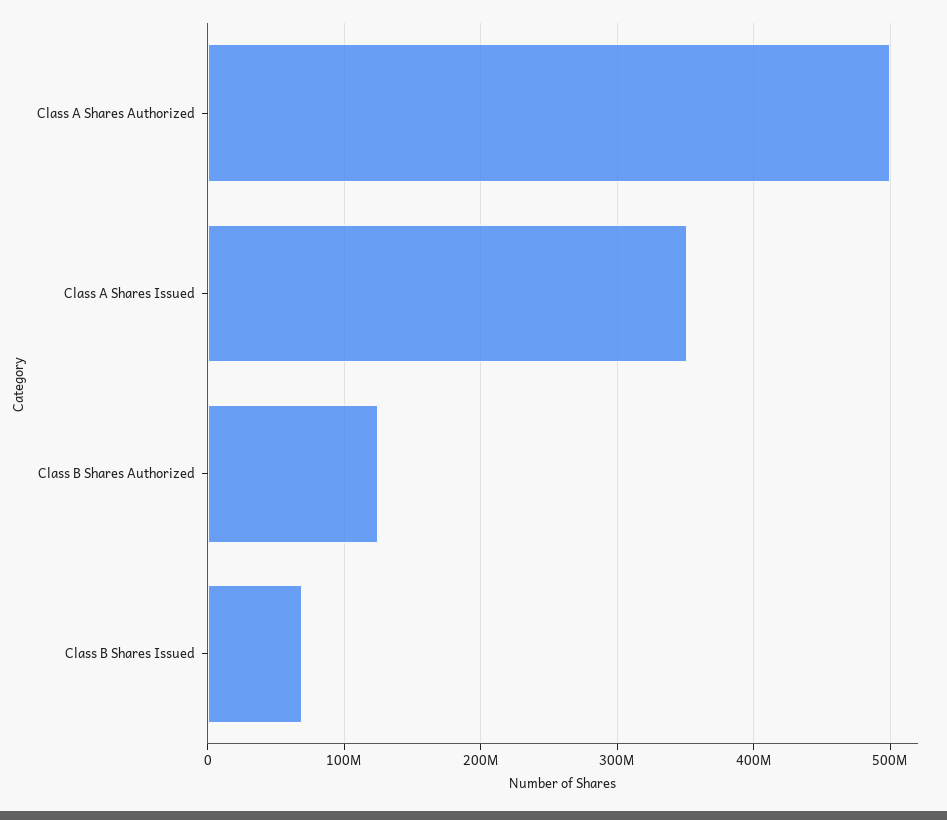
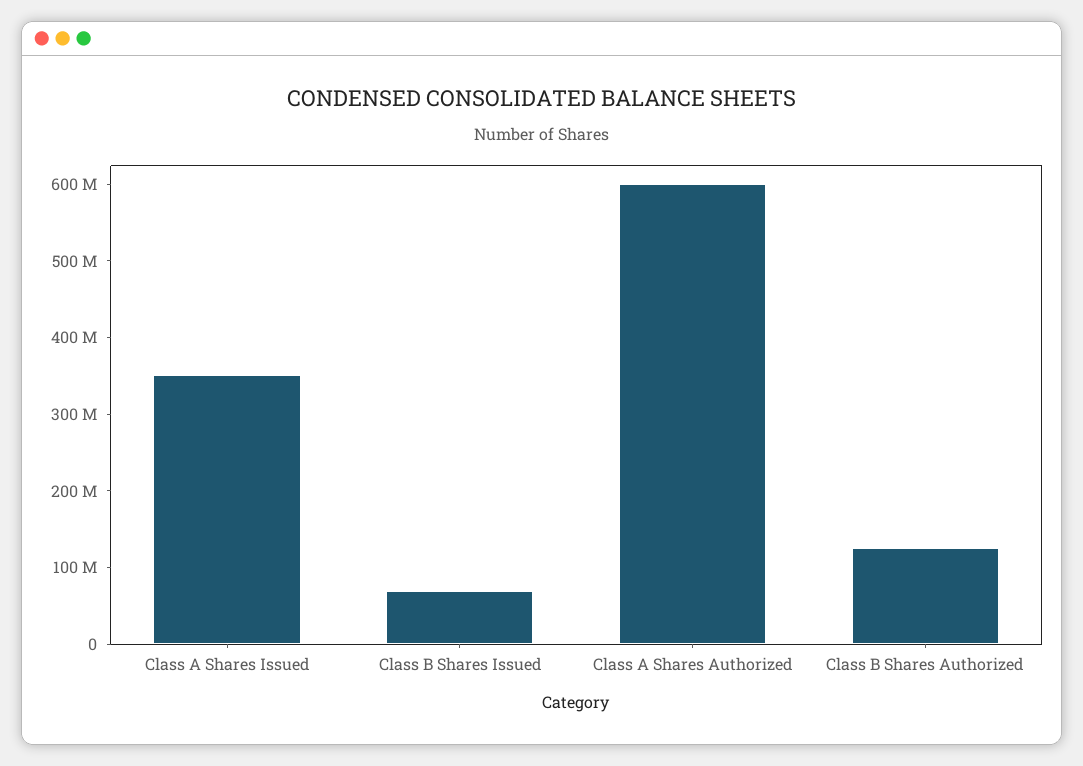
  {
-   "Class A Shares Authorized": 500000000,
+   "Class A Shares Authorized": 600000000,
    "Class A Shares Issued": 350000000,
    "Class B Shares Authorized": 130000000,
    "Class B Shares Issued": 70000000
  }

